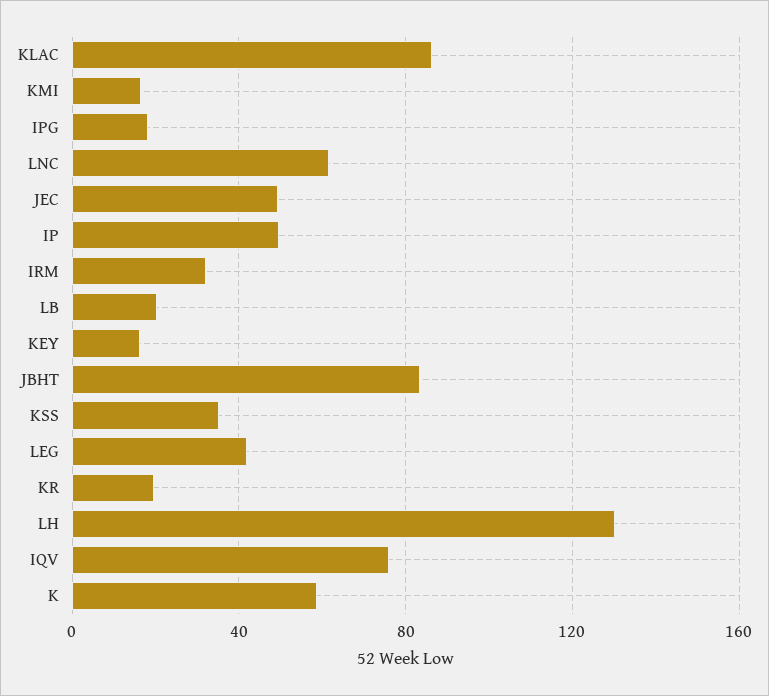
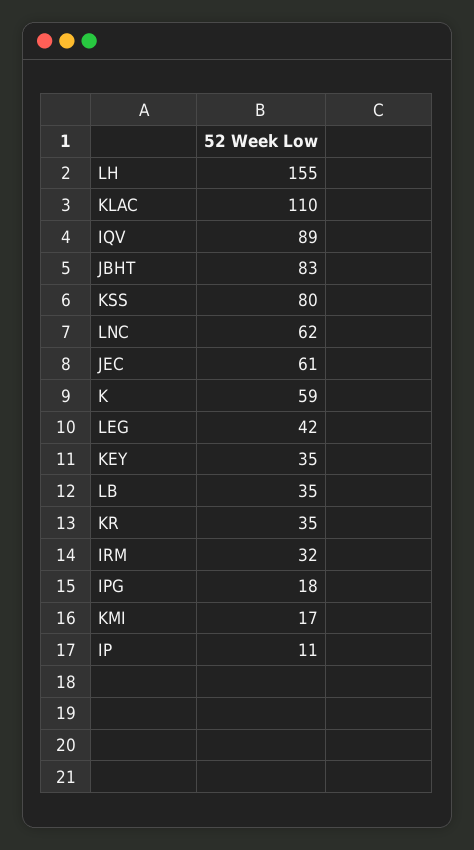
  {
-   "KLAC": 85,
+   "KLAC": 110,
    "KMI": 17,
    "IPG": 18,
    "LNC": 62,
-   "JEC": 50,
+   "JEC": 61,
-   "IP": 50,
+   "IP": 11,
    "IRM": 32,
-   "LB": 20,
+   "LB": 35,
-   "KEY": 15,
+   "KEY": 35,
    "JBHT": 83,
-   "KSS": 35,
+   "KSS": 80,
    "LEG": 42,
-   "KR": 20,
+   "KR": 35,
-   "LH": 130,
+   "LH": 155,
-   "IQV": 75,
+   "IQV": 89,
    "K": 59
  }

